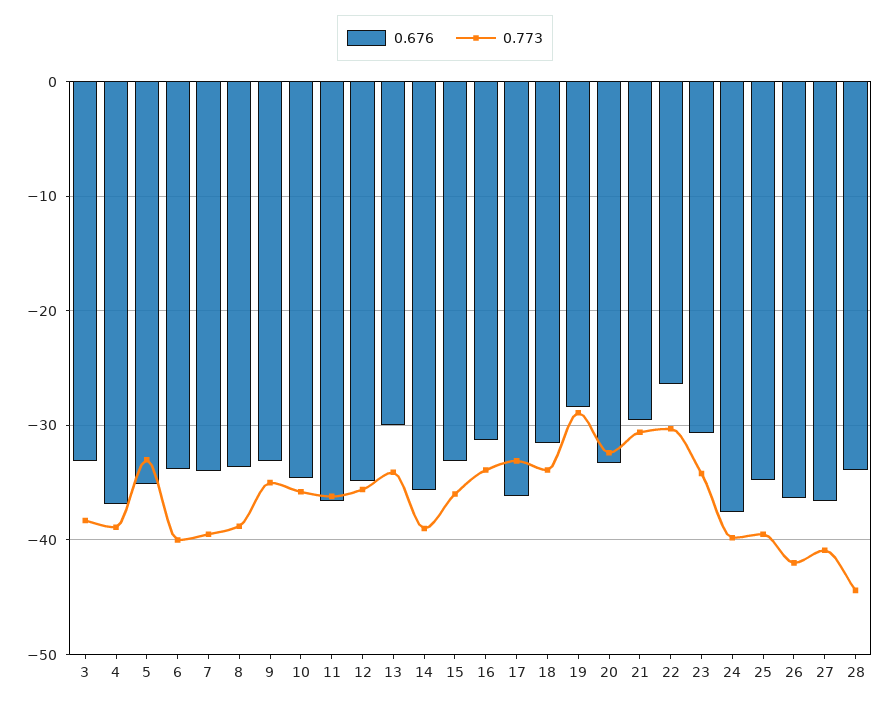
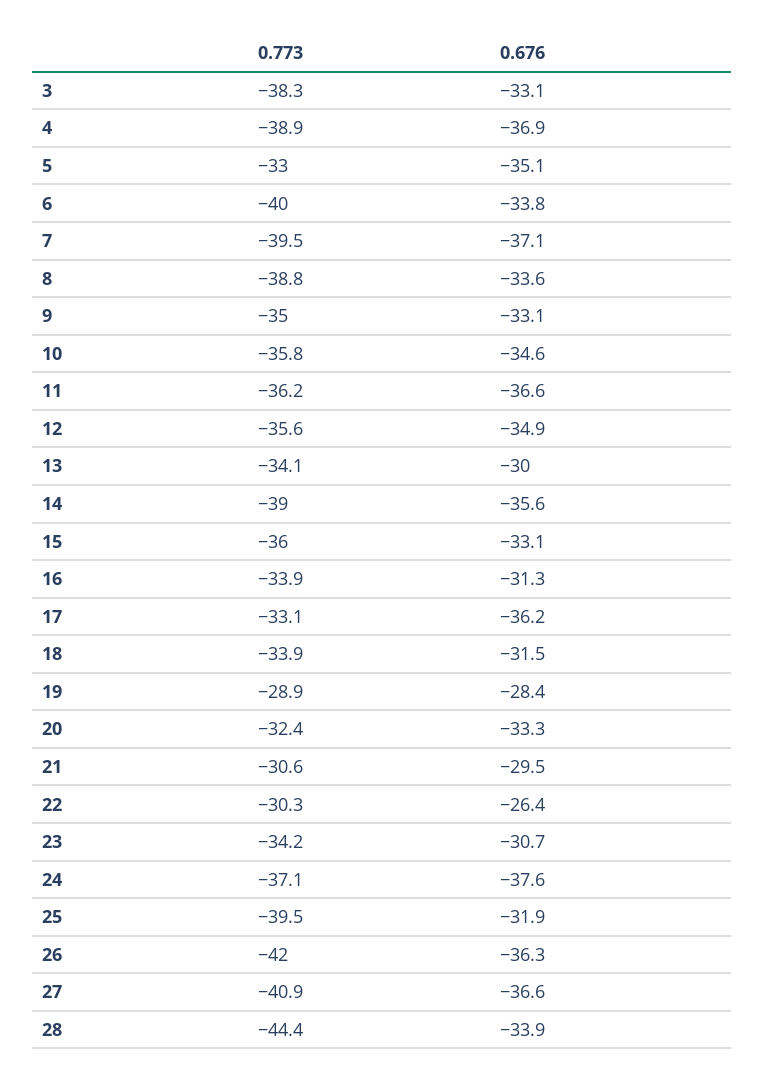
  {
    "0.676": {
      "3": -33.1,
      "4": -36.9,
      "5": -35.1,
      "6": -33.8,
-     "7": -34,
+     "7": -37.1,
      "8": -33.6,
      "9": -33.1,
      "10": -34.6,
      "11": -36.6,
      "12": -34.9,
      "13": -30,
      "14": -35.6,
      "15": -33.1,
      "16": -31.3,
      "17": -36.2,
      "18": -31.5,
      "19": -28.4,
      "20": -33.3,
      "21": -29.5,
      "22": -26.4,
      "23": -30.7,
      "24": -37.6,
-     "25": -35,
+     "25": -31.9,
      "26": -36.3,
      "27": -36.6,
      "28": -33.9
    },
    "0.773": {
      "3": -38.3,
      "4": -38.9,
      "5": -33,
      "6": -40,
      "7": -39.5,
      "8": -38.8,
      "9": -35,
      "10": -35.8,
      "11": -36.2,
      "12": -35.6,
      "13": -34.1,
      "14": -39,
      "15": -36,
      "16": -33.9,
      "17": -33.1,
      "18": -33.9,
      "19": -28.9,
      "20": -32.4,
      "21": -30.6,
      "22": -30.3,
      "23": -34.2,
-     "24": -40,
+     "24": -37.1,
      "25": -39.5,
      "26": -42,
      "27": -40.9,
      "28": -44.4
    }
  }

